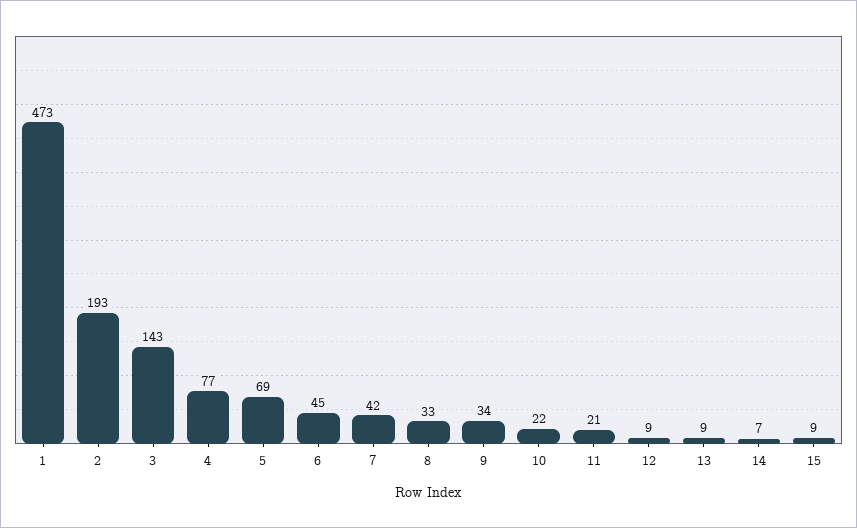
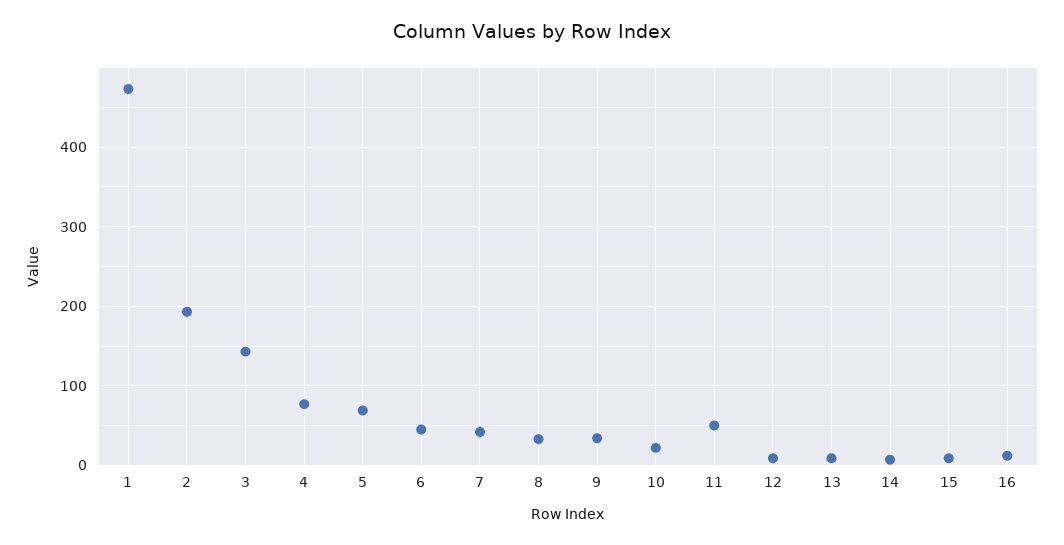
  {
    "1": 473,
    "2": 193,
    "3": 143,
    "4": 77,
    "5": 69,
    "6": 45,
    "7": 42,
    "8": 33,
    "9": 34,
    "10": 22,
-   "11": 21,
+   "11": 50,
    "12": 9,
    "13": 9,
    "14": 7,
-   "15": 9
+   "15": 9,
+   "16": 10
  }

